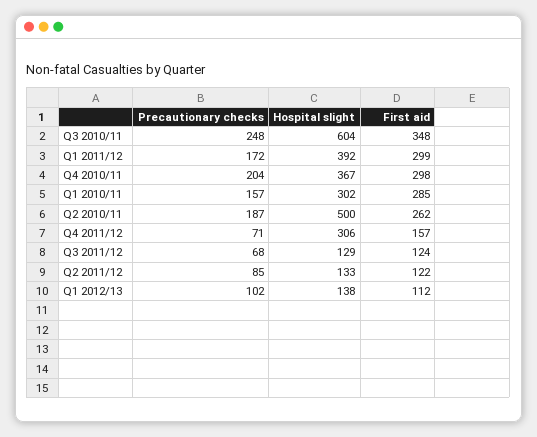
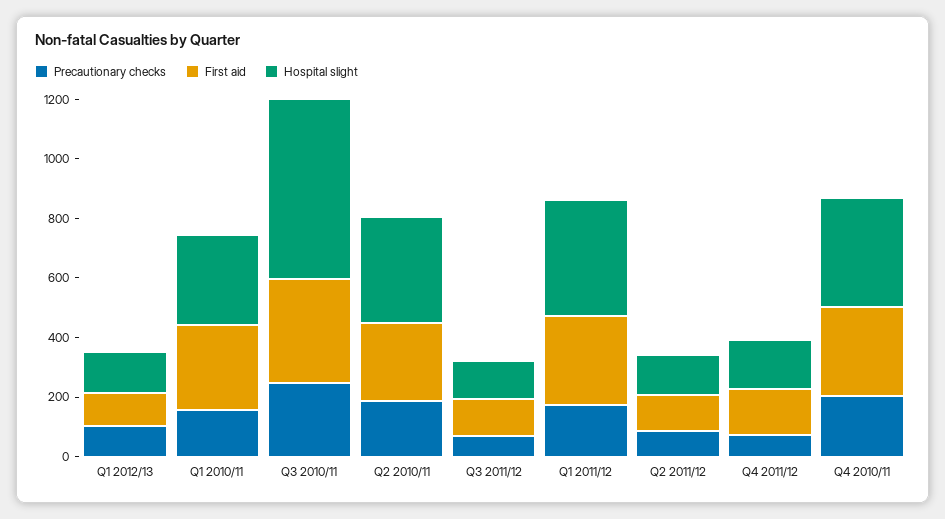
  {
    "Precautionary checks": {
      "Q3 2010/11": 248,
      "Q1 2011/12": 172,
      "Q4 2010/11": 204,
      "Q1 2010/11": 157,
      "Q2 2010/11": 187,
      "Q4 2011/12": 71,
      "Q3 2011/12": 68,
      "Q2 2011/12": 85,
      "Q1 2012/13": 102
    },
    "Hospital slight": {
      "Q3 2010/11": 604,
      "Q1 2011/12": 392,
      "Q4 2010/11": 367,
      "Q1 2010/11": 302,
-     "Q2 2010/11": 500,
+     "Q2 2010/11": 350,
-     "Q4 2011/12": 306,
+     "Q4 2011/12": 150,
      "Q3 2011/12": 129,
      "Q2 2011/12": 133,
      "Q1 2012/13": 138
    },
    "First aid": {
      "Q3 2010/11": 348,
      "Q1 2011/12": 299,
      "Q4 2010/11": 298,
      "Q1 2010/11": 285,
      "Q2 2010/11": 262,
      "Q4 2011/12": 157,
      "Q3 2011/12": 124,
      "Q2 2011/12": 122,
      "Q1 2012/13": 112
    }
  }

